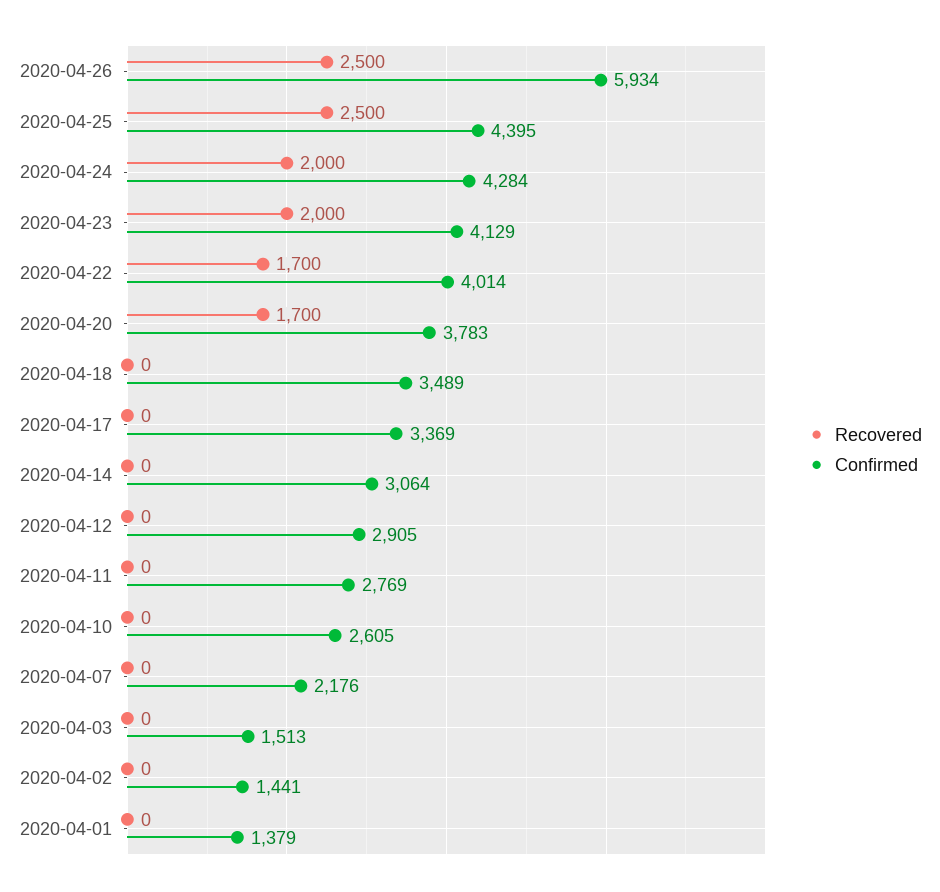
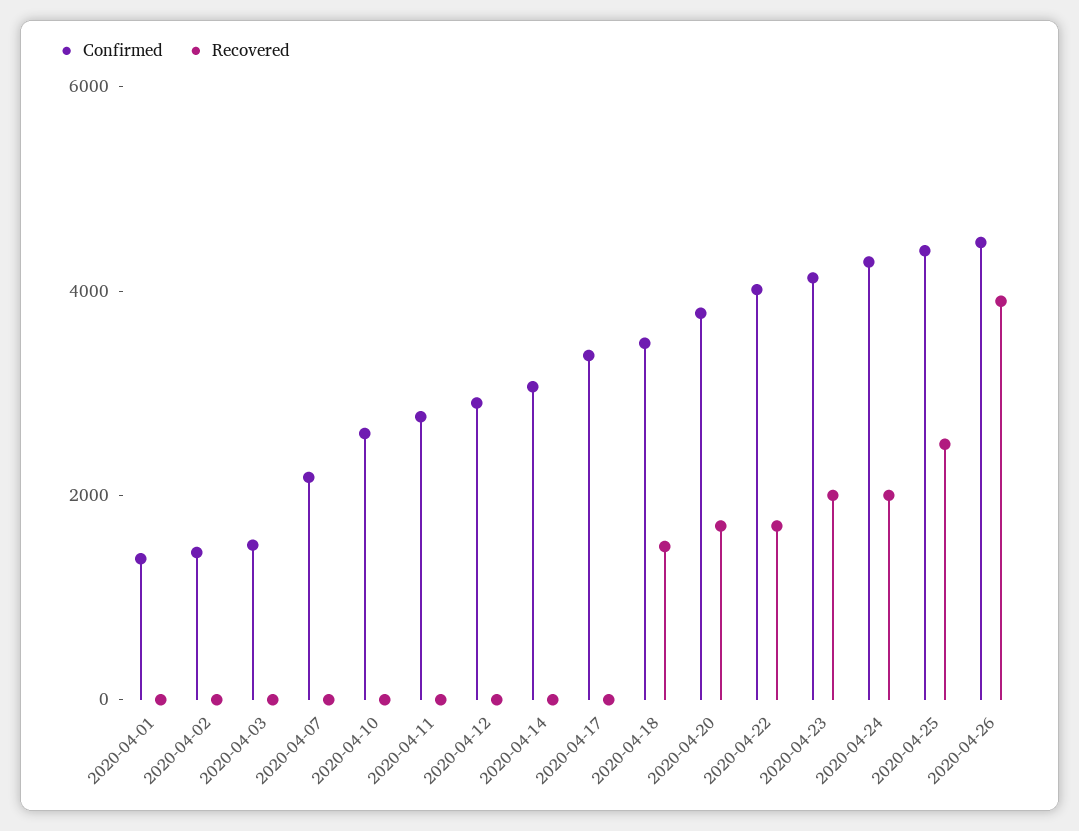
  {
    "Recovered": {
-     "2020-04-26": 2500,
+     "2020-04-26": 4000,
      "2020-04-25": 2500,
      "2020-04-24": 2000,
      "2020-04-23": 2000,
      "2020-04-22": 1700,
      "2020-04-20": 1700,
-     "2020-04-18": 0,
+     "2020-04-18": 1500,
      "2020-04-17": 0,
      "2020-04-14": 0,
      "2020-04-12": 0,
      "2020-04-11": 0,
      "2020-04-10": 0,
      "2020-04-07": 0,
      "2020-04-03": 0,
      "2020-04-02": 0,
      "2020-04-01": 0
    },
    "Confirmed": {
-     "2020-04-26": 5934,
+     "2020-04-26": 4500,
      "2020-04-25": 4395,
      "2020-04-24": 4284,
      "2020-04-23": 4129,
      "2020-04-22": 4014,
      "2020-04-20": 3783,
      "2020-04-18": 3489,
      "2020-04-17": 3369,
      "2020-04-14": 3064,
      "2020-04-12": 2905,
      "2020-04-11": 2769,
      "2020-04-10": 2605,
      "2020-04-07": 2176,
      "2020-04-03": 1513,
      "2020-04-02": 1441,
      "2020-04-01": 1379
    }
  }

